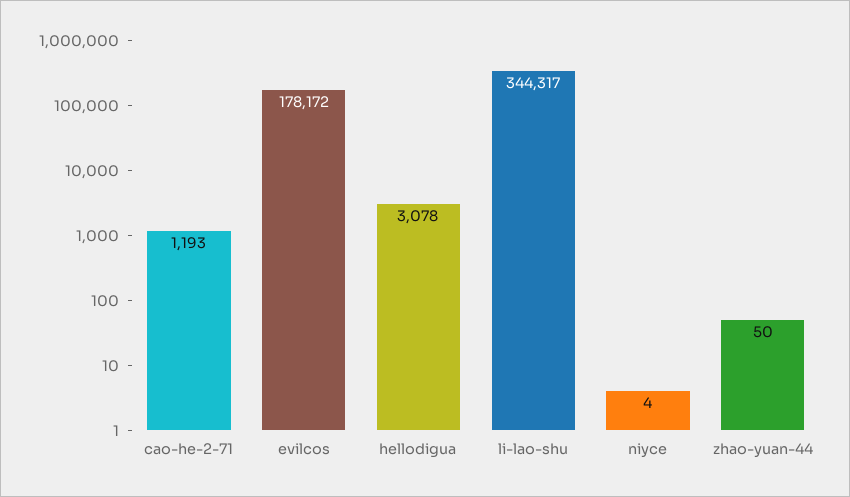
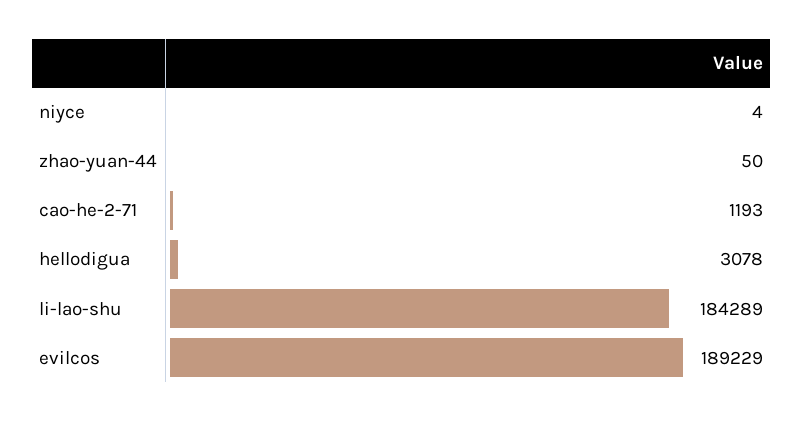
  {
    "cao-he-2-71": 1193,
-   "evilcos": 178172,
+   "evilcos": 189229,
    "hellodigua": 3078,
-   "li-lao-shu": 344317,
+   "li-lao-shu": 184289,
    "niyce": 4,
    "zhao-yuan-44": 50
  }

